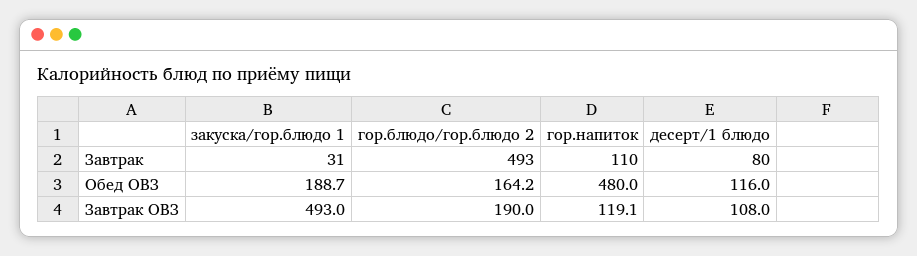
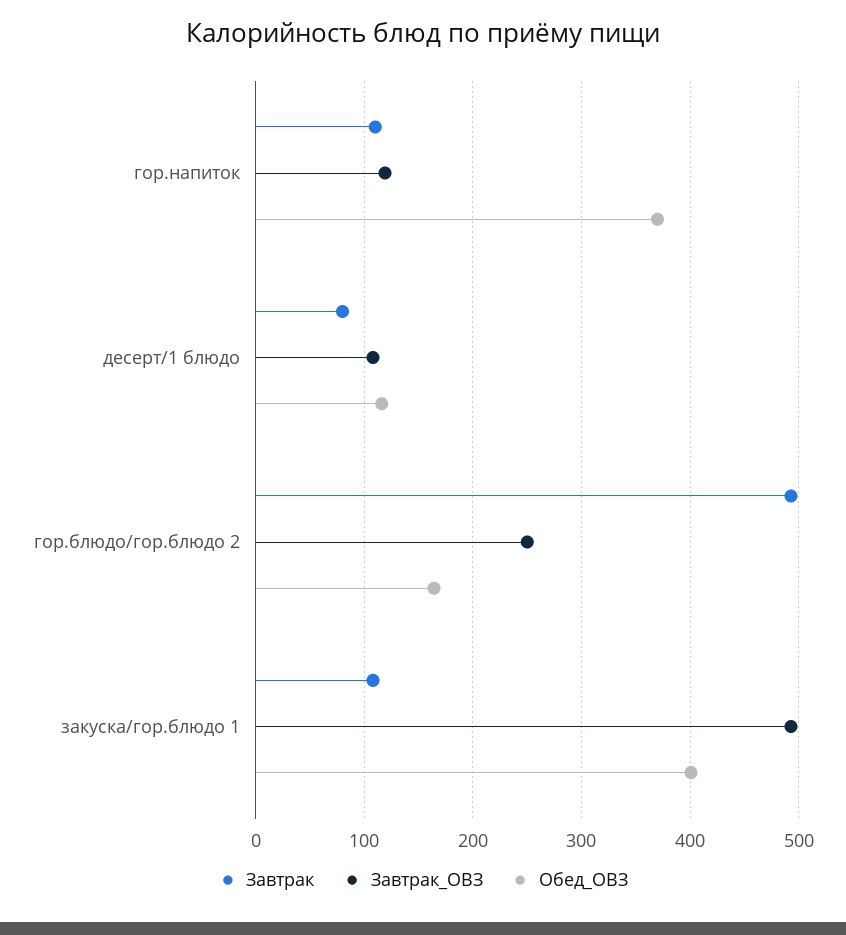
  {
    "Завтрак": {
-     "закуска/гор.блюдо 1": 31,
+     "закуска/гор.блюдо 1": 110,
      "гор.блюдо/гор.блюдо 2": 493,
      "гор.напиток": 110,
      "десерт/1 блюдо": 80
    },
    "Обед ОВЗ": {
-     "закуска/гор.блюдо 1": 188.7,
+     "закуска/гор.блюдо 1": 400,
      "гор.блюдо/гор.блюдо 2": 164.2,
-     "гор.напиток": 480,
+     "гор.напиток": 370,
      "десерт/1 блюдо": 116
    },
    "Завтрак ОВЗ": {
      "закуска/гор.блюдо 1": 493,
-     "гор.блюдо/гор.блюдо 2": 190,
+     "гор.блюдо/гор.блюдо 2": 250,
      "гор.напиток": 119.1,
      "десерт/1 блюдо": 108
    }
  }

